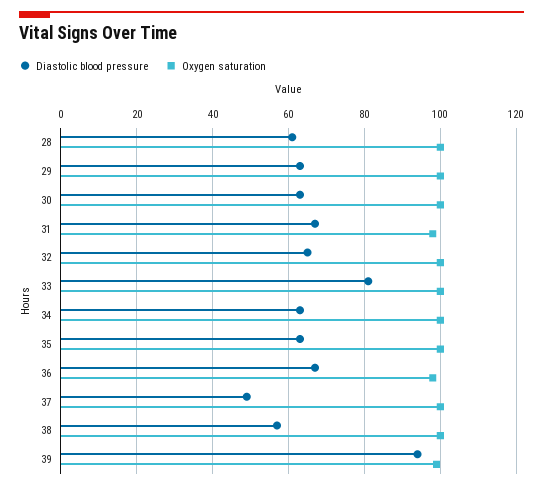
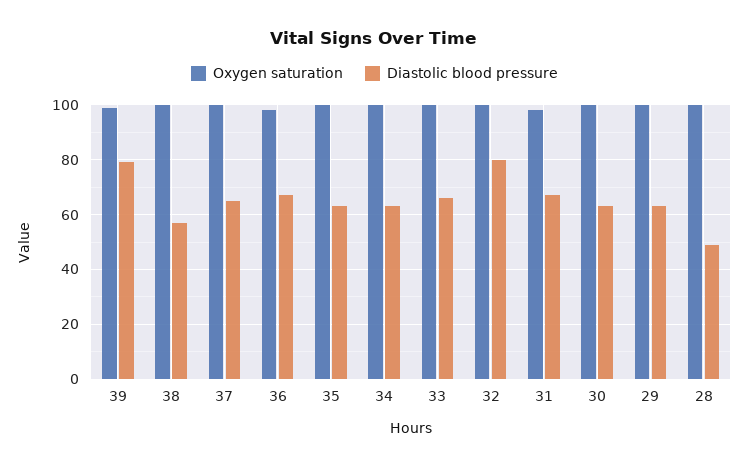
  {
    "Diastolic blood pressure": {
-     "28": 60,
+     "28": 50,
      "29": 65,
      "30": 65,
      "31": 65,
-     "32": 65,
+     "32": 80,
-     "33": 80,
+     "33": 65,
      "34": 65,
      "35": 65,
      "36": 65,
-     "37": 50,
+     "37": 65,
      "38": 55,
-     "39": 95
+     "39": 80
    },
    "Oxygen saturation": {
      "28": 100,
      "29": 100,
      "30": 100,
      "31": 100,
      "32": 100,
      "33": 100,
      "34": 100,
      "35": 100,
      "36": 100,
      "37": 100,
      "38": 100,
      "39": 100
    }
  }

